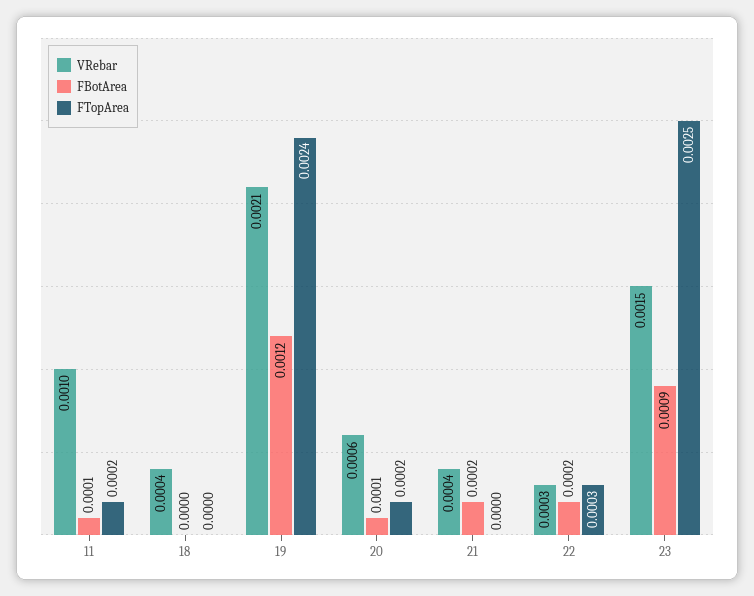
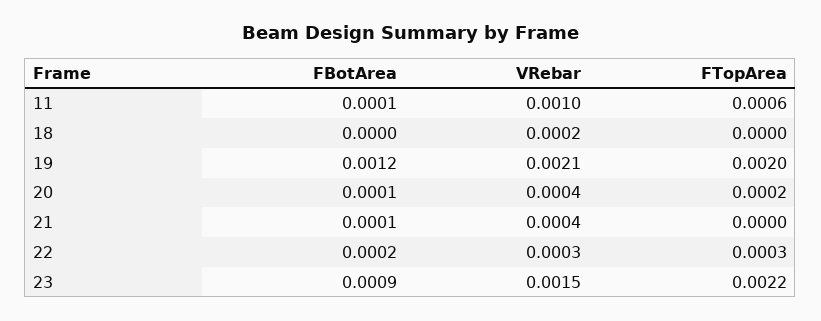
  {
    "VRebar": {
      "11": 0.001,
-     "18": 0.0004,
+     "18": 0.0002,
      "19": 0.0021,
-     "20": 0.0006,
+     "20": 0.0004,
      "21": 0.0004,
      "22": 0.0003,
      "23": 0.0015
    },
    "FBotArea": {
      "11": 0.0001,
      "18": 0,
      "19": 0.0012,
      "20": 0.0001,
-     "21": 0.0002,
+     "21": 0.0001,
      "22": 0.0002,
      "23": 0.0009
    },
    "FTopArea": {
-     "11": 0.0002,
+     "11": 0.0006,
      "18": 0,
-     "19": 0.0024,
+     "19": 0.002,
      "20": 0.0002,
      "21": 0,
      "22": 0.0003,
-     "23": 0.0025
+     "23": 0.0022
    }
  }

